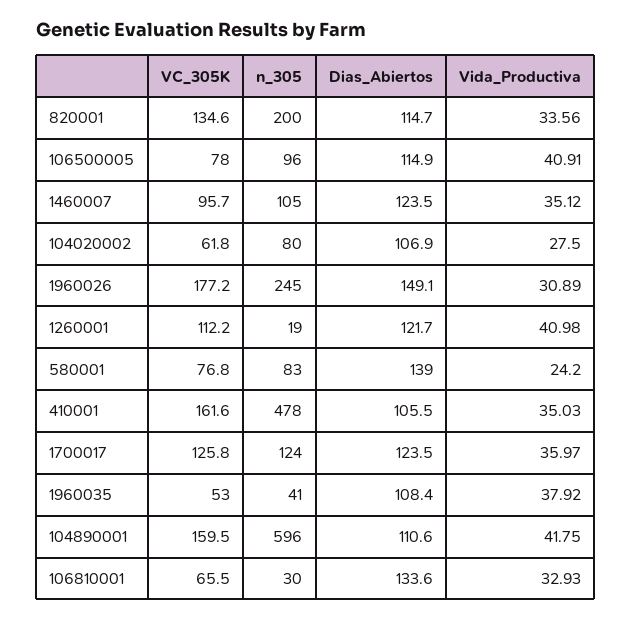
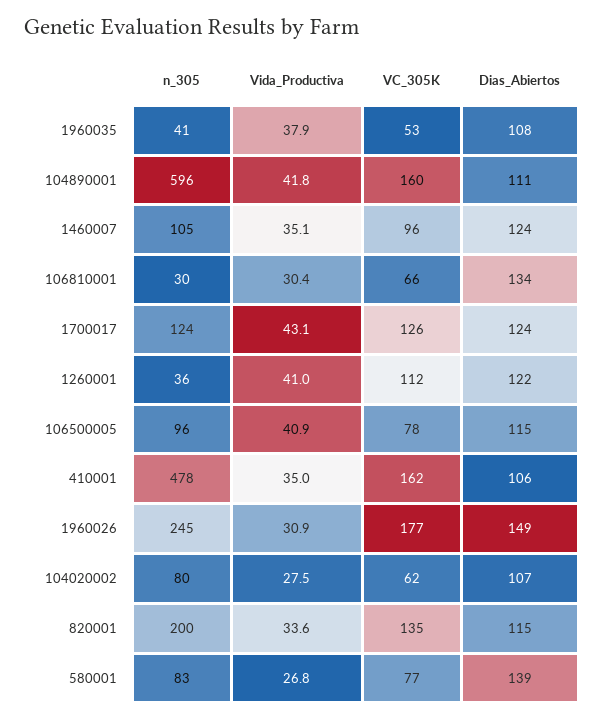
  {
    "VC_305K": {
      "820001": 134.6,
      "106500005": 78,
      "1460007": 95.7,
      "104020002": 61.8,
      "1960026": 177.2,
      "1260001": 112.2,
      "580001": 76.8,
      "410001": 161.6,
      "1700017": 125.8,
      "1960035": 53,
      "104890001": 159.5,
      "106810001": 65.5
    },
    "n_305": {
      "820001": 200,
      "106500005": 96,
      "1460007": 105,
      "104020002": 80,
      "1960026": 245,
-     "1260001": 19,
+     "1260001": 36,
      "580001": 83,
      "410001": 478,
      "1700017": 124,
      "1960035": 41,
      "104890001": 596,
      "106810001": 30
    },
    "Dias_Abiertos": {
      "820001": 114.7,
      "106500005": 114.9,
      "1460007": 123.5,
      "104020002": 106.9,
      "1960026": 149.1,
      "1260001": 121.7,
      "580001": 139,
      "410001": 105.5,
      "1700017": 123.5,
      "1960035": 108.4,
      "104890001": 110.6,
      "106810001": 133.6
    },
    "Vida_Productiva": {
      "820001": 33.56,
      "106500005": 40.91,
      "1460007": 35.12,
      "104020002": 27.5,
      "1960026": 30.89,
      "1260001": 40.98,
-     "580001": 24.2,
+     "580001": 26.8,
      "410001": 35.03,
-     "1700017": 35.97,
+     "1700017": 43.1,
      "1960035": 37.92,
      "104890001": 41.75,
-     "106810001": 32.93
+     "106810001": 30.4
    }
  }

